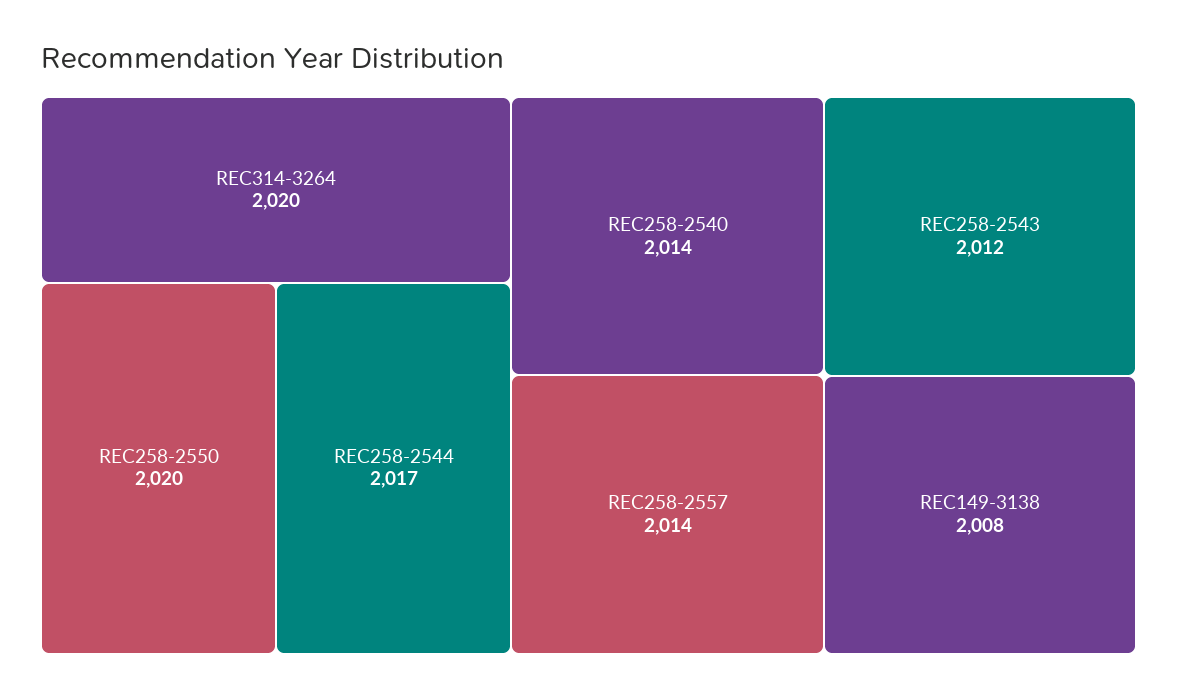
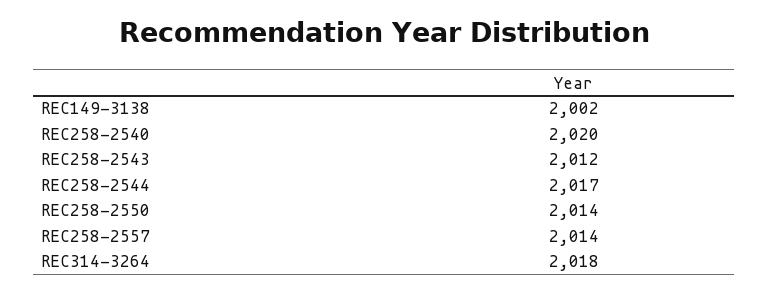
  {
-   "REC314-3264": 2020,
+   "REC314-3264": 2018,
-   "REC258-2550": 2020,
+   "REC258-2550": 2014,
    "REC258-2544": 2017,
-   "REC258-2540": 2014,
+   "REC258-2540": 2020,
    "REC258-2557": 2014,
    "REC258-2543": 2012,
-   "REC149-3138": 2008
+   "REC149-3138": 2002
  }

